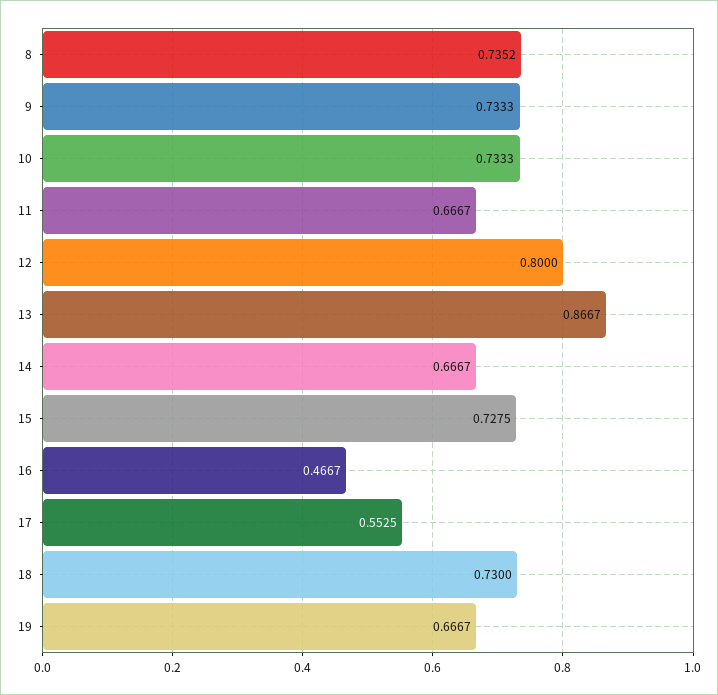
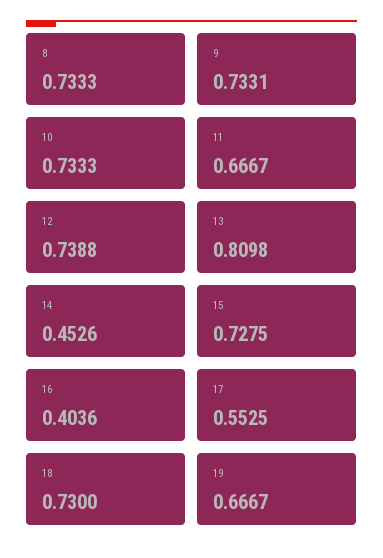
  {
-   "8": 0.7352,
+   "8": 0.7333,
-   "9": 0.7333,
+   "9": 0.7331,
    "10": 0.7333,
    "11": 0.6667,
-   "12": 0.8,
+   "12": 0.7388,
-   "13": 0.8667,
+   "13": 0.8098,
-   "14": 0.6667,
+   "14": 0.4526,
    "15": 0.7275,
-   "16": 0.4667,
+   "16": 0.4036,
    "17": 0.5525,
    "18": 0.73,
    "19": 0.6667
  }

